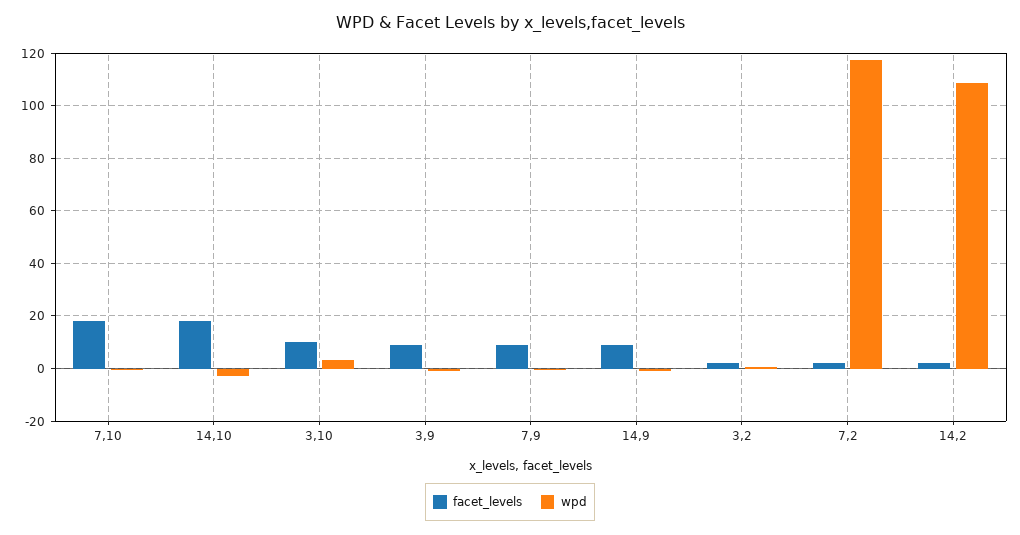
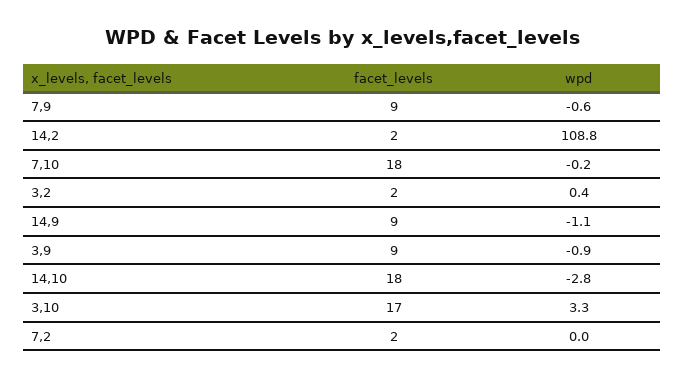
  {
    "facet_levels": {
      "7,10": 18,
      "14,10": 18,
-     "3,10": 10,
+     "3,10": 17,
      "3,9": 9,
      "7,9": 9,
      "14,9": 9,
      "3,2": 2,
      "7,2": 2,
      "14,2": 2
    },
    "wpd": {
      "7,10": -0.2,
      "14,10": -2.8,
      "3,10": 3.3,
      "3,9": -0.9,
      "7,9": -0.6,
      "14,9": -1.1,
      "3,2": 0.4,
-     "7,2": 117.5,
+     "7,2": 0,
      "14,2": 108.8
    }
  }

